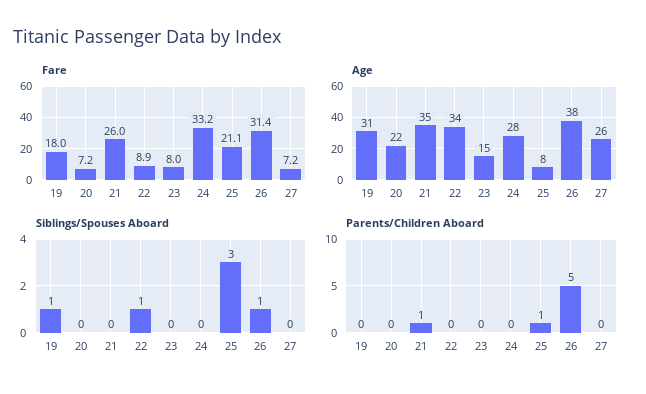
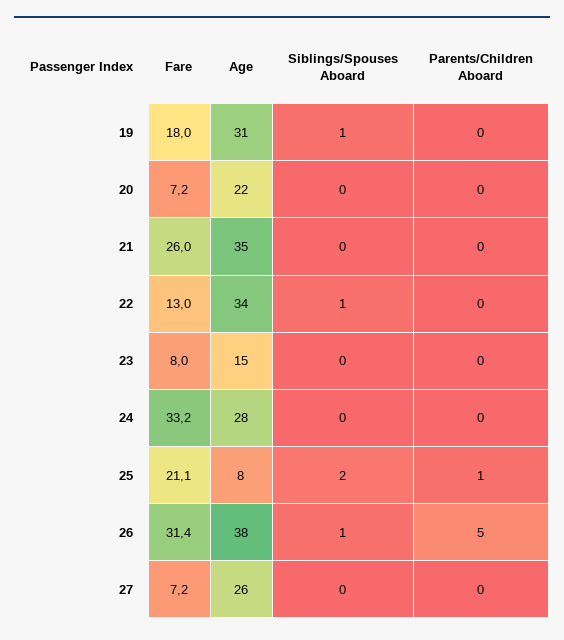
  {
    "Fare": {
      "19": 18,
      "20": 7.2,
      "21": 26,
-     "22": 8.9,
+     "22": 13,
      "23": 8,
      "24": 33.2,
      "25": 21.1,
      "26": 31.4,
      "27": 7.2
    },
    "Age": {
      "19": 31,
      "20": 22,
      "21": 35,
      "22": 34,
      "23": 15,
      "24": 28,
      "25": 8,
      "26": 38,
      "27": 26
    },
    "Siblings/Spouses Aboard": {
      "19": 1,
      "20": 0,
      "21": 0,
      "22": 1,
      "23": 0,
      "24": 0,
-     "25": 3,
+     "25": 2,
      "26": 1,
      "27": 0
    },
    "Parents/Children Aboard": {
      "19": 0,
      "20": 0,
-     "21": 1,
+     "21": 0,
      "22": 0,
      "23": 0,
      "24": 0,
      "25": 1,
      "26": 5,
      "27": 0
    }
  }

